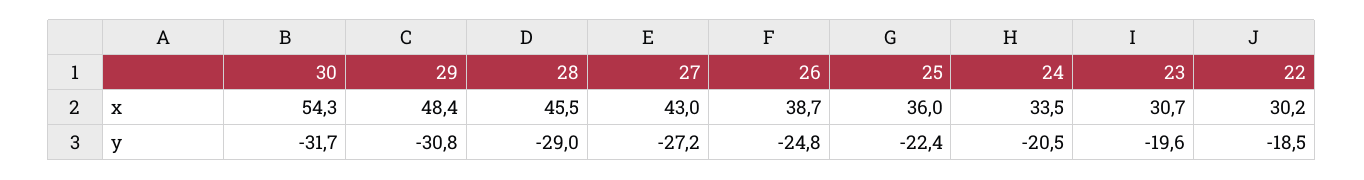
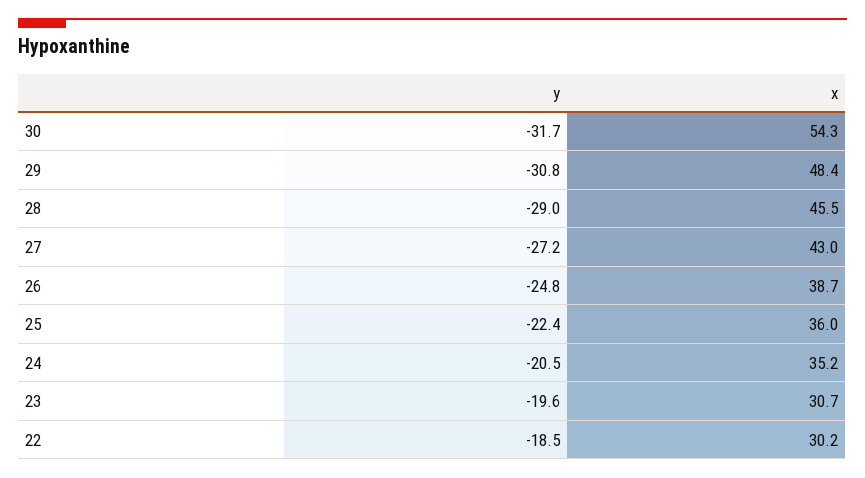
  {
    "30": {
      "x": 54.3,
      "y": -31.7
    },
    "29": {
      "x": 48.4,
      "y": -30.8
    },
    "28": {
      "x": 45.5,
      "y": -29
    },
    "27": {
      "x": 43,
      "y": -27.2
    },
    "26": {
      "x": 38.7,
      "y": -24.8
    },
    "25": {
      "x": 36,
      "y": -22.4
    },
    "24": {
-     "x": 33.5,
+     "x": 35.2,
      "y": -20.5
    },
    "23": {
      "x": 30.7,
      "y": -19.6
    },
    "22": {
      "x": 30.2,
      "y": -18.5
    }
  }

